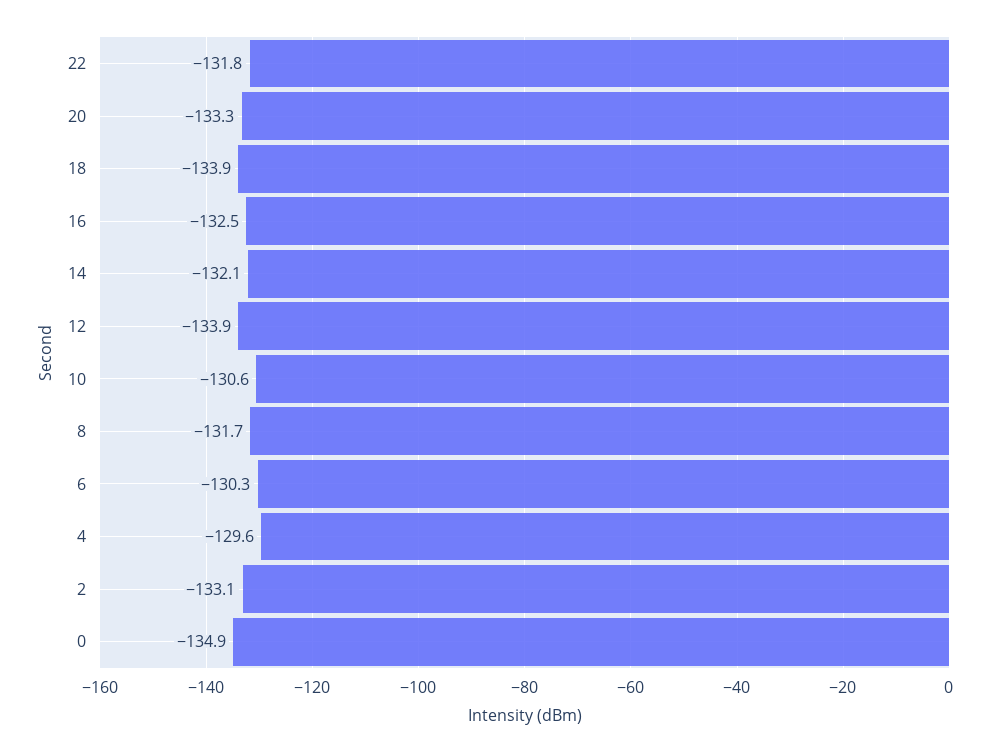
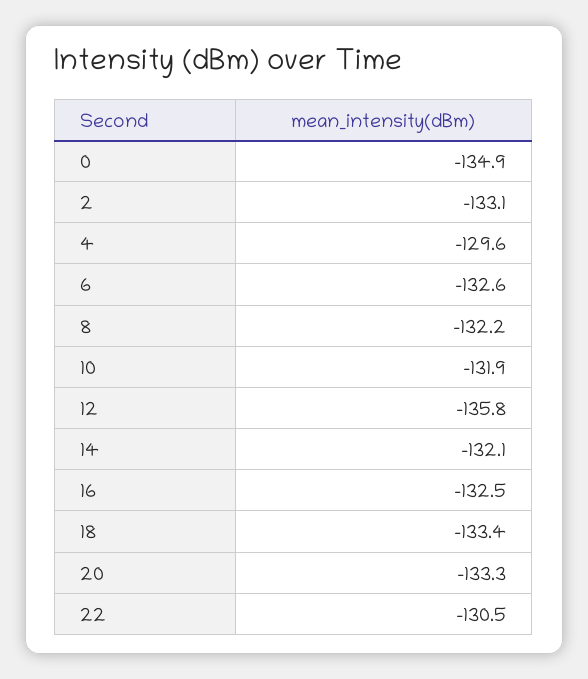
  {
-   "22": -131.8,
+   "22": -130.5,
    "20": -133.3,
-   "18": -133.9,
+   "18": -133.4,
    "16": -132.5,
    "14": -132.1,
-   "12": -133.9,
+   "12": -135.8,
-   "10": -130.6,
+   "10": -131.9,
-   "8": -131.7,
+   "8": -132.2,
-   "6": -130.3,
+   "6": -132.6,
    "4": -129.6,
    "2": -133.1,
    "0": -134.9
  }

